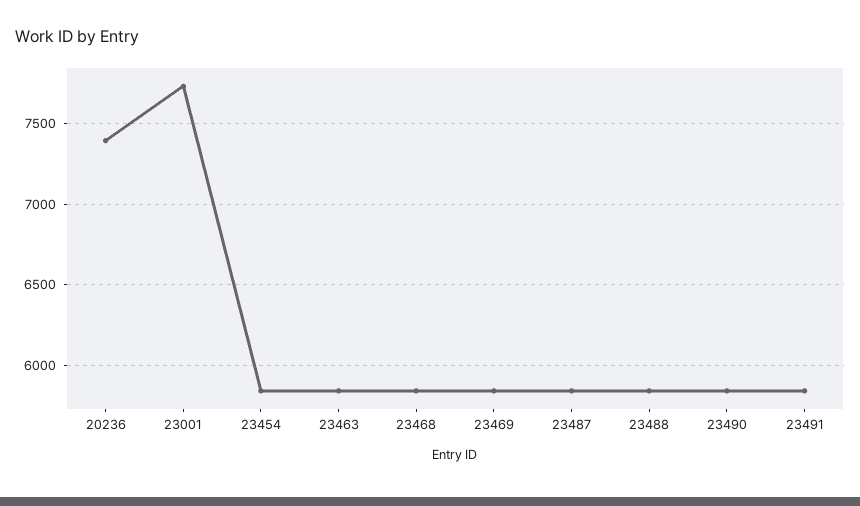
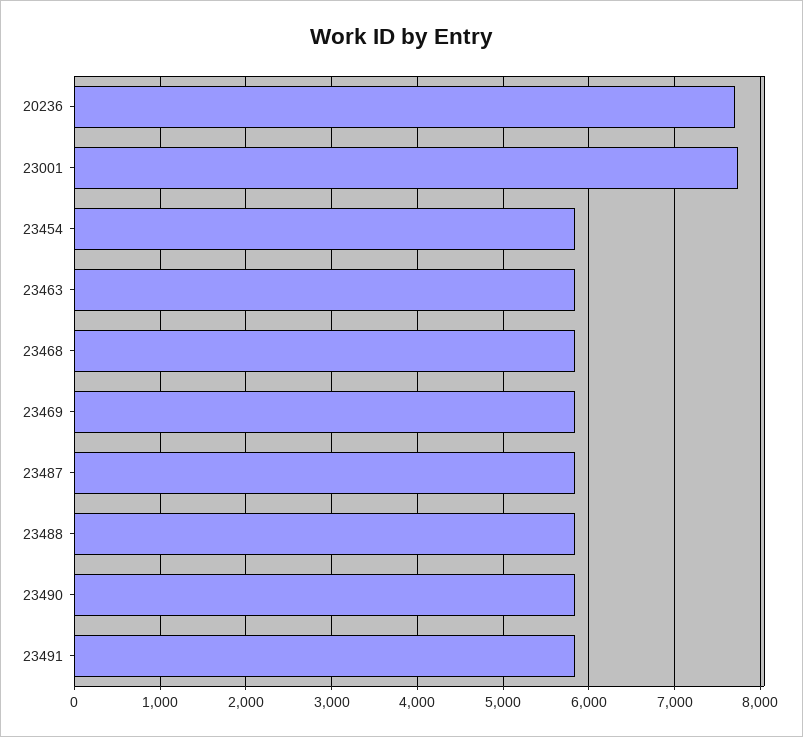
  {
-   "20236": 7400,
+   "20236": 7700,
    "23001": 7750,
    "23454": 5850,
    "23463": 5850,
    "23468": 5850,
    "23469": 5850,
    "23487": 5850,
    "23488": 5850,
    "23490": 5850,
    "23491": 5850
  }

